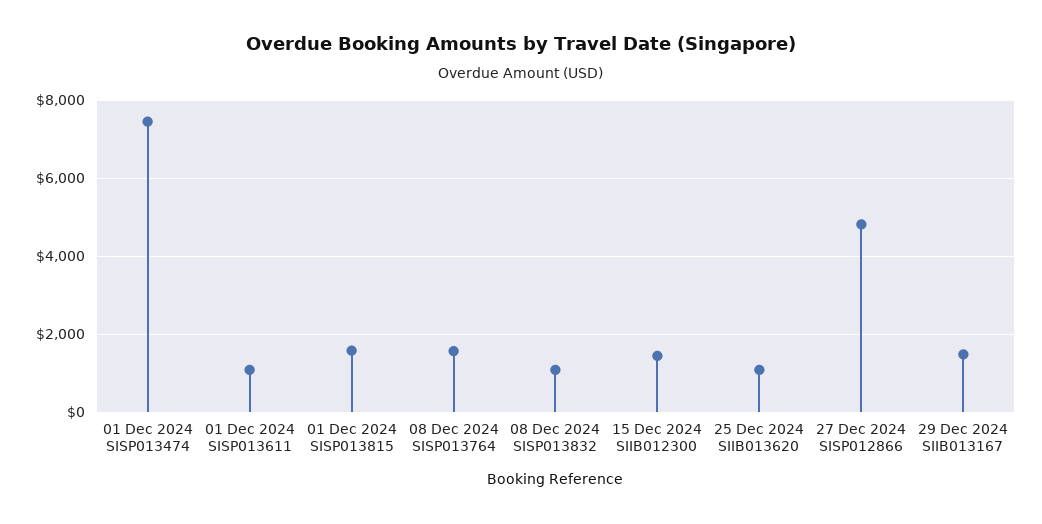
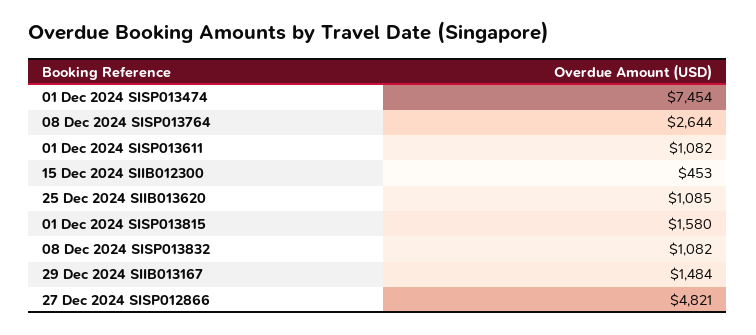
  {
    "01 Dec 2024 SISP013474": 7454,
    "01 Dec 2024 SISP013611": 1082,
    "01 Dec 2024 SISP013815": 1580,
-   "08 Dec 2024 SISP013764": 1600,
+   "08 Dec 2024 SISP013764": 2644,
    "08 Dec 2024 SISP013832": 1082,
-   "15 Dec 2024 SIIB012300": 1400,
+   "15 Dec 2024 SIIB012300": 453,
    "25 Dec 2024 SIIB013620": 1085,
    "27 Dec 2024 SISP012866": 4821,
    "29 Dec 2024 SIIB013167": 1484
  }

